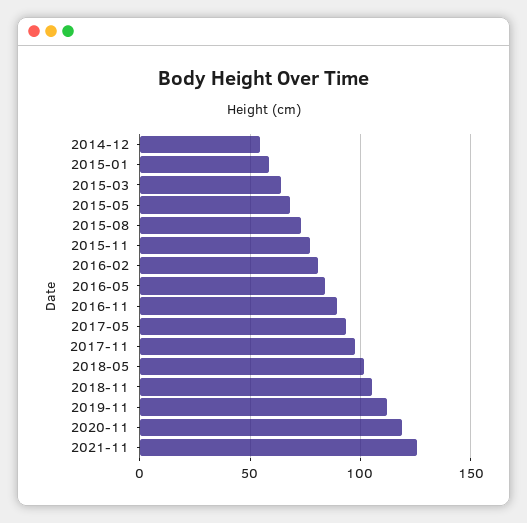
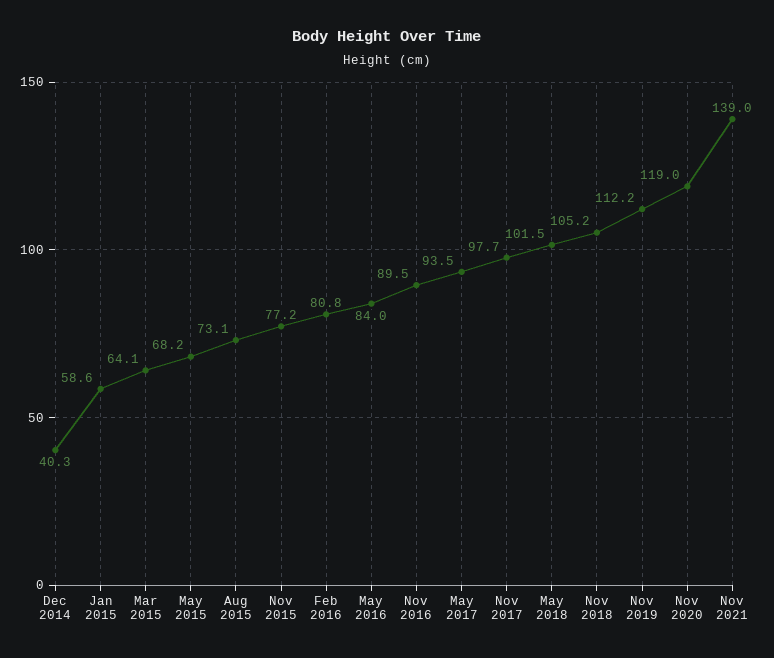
  {
-   "2014-12": 55,
+   "2014-12": 40.3,
    "2015-01": 58.6,
    "2015-03": 64.1,
    "2015-05": 68.2,
    "2015-08": 73.1,
    "2015-11": 77.2,
    "2016-02": 80.8,
    "2016-05": 84,
    "2016-11": 89.5,
    "2017-05": 93.5,
    "2017-11": 97.7,
    "2018-05": 101.5,
    "2018-11": 105.2,
    "2019-11": 112.2,
    "2020-11": 119,
-   "2021-11": 125
+   "2021-11": 139
  }

